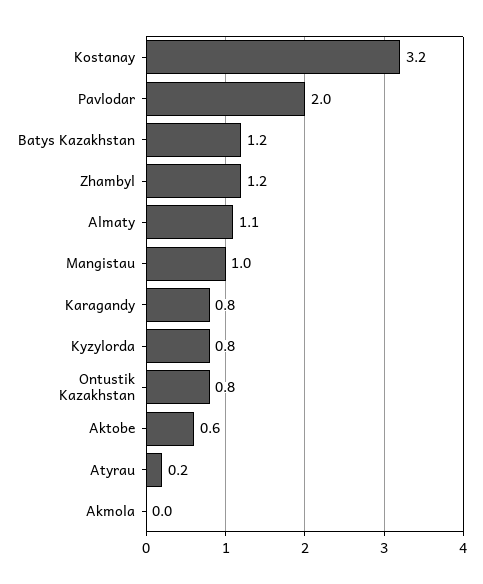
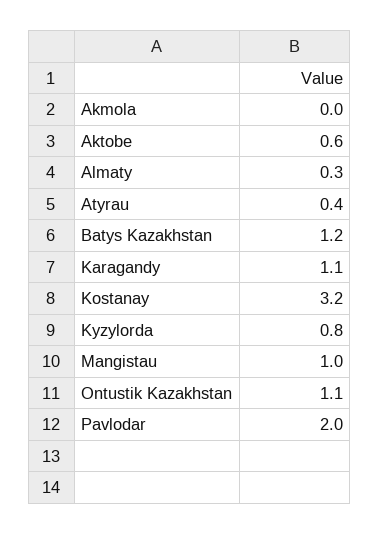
  {
    "Kostanay": 3.2,
    "Pavlodar": 2,
    "Batys Kazakhstan": 1.2,
-   "Zhambyl": 1.2,
-   "Almaty": 1.1,
+   "Almaty": 0.3,
    "Mangistau": 1,
-   "Karagandy": 0.8,
+   "Karagandy": 1.1,
    "Kyzylorda": 0.8,
-   "Ontustik Kazakhstan": 0.8,
+   "Ontustik Kazakhstan": 1.1,
    "Aktobe": 0.6,
-   "Atyrau": 0.2,
+   "Atyrau": 0.4,
    "Akmola": 0
  }

